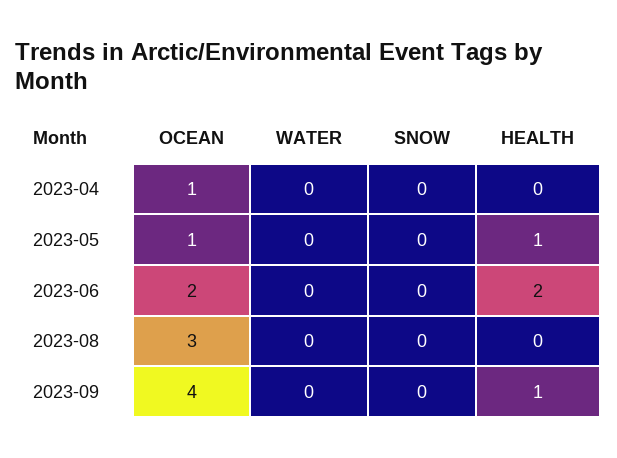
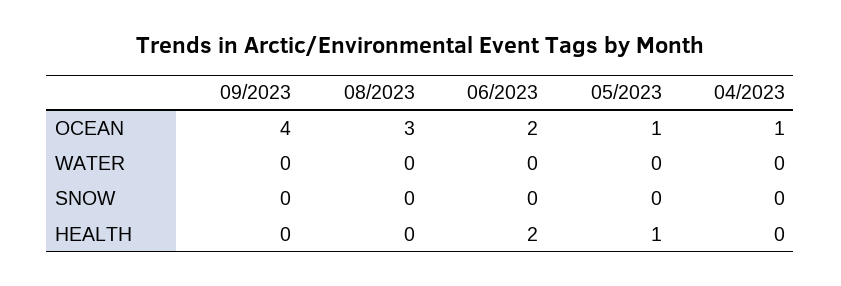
  {
    "OCEAN": {
      "2023-04": 1,
      "2023-05": 1,
      "2023-06": 2,
      "2023-08": 3,
      "2023-09": 4
    },
    "WATER": {
      "2023-04": 0,
      "2023-05": 0,
      "2023-06": 0,
      "2023-08": 0,
      "2023-09": 0
    },
    "SNOW": {
      "2023-04": 0,
      "2023-05": 0,
      "2023-06": 0,
      "2023-08": 0,
      "2023-09": 0
    },
    "HEALTH": {
      "2023-04": 0,
      "2023-05": 1,
      "2023-06": 2,
      "2023-08": 0,
-     "2023-09": 1
+     "2023-09": 0
    }
  }

